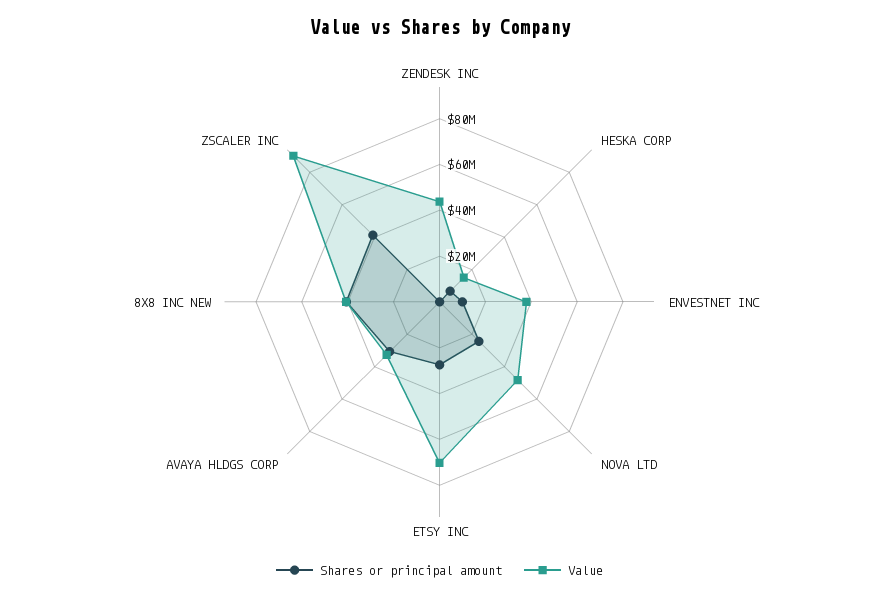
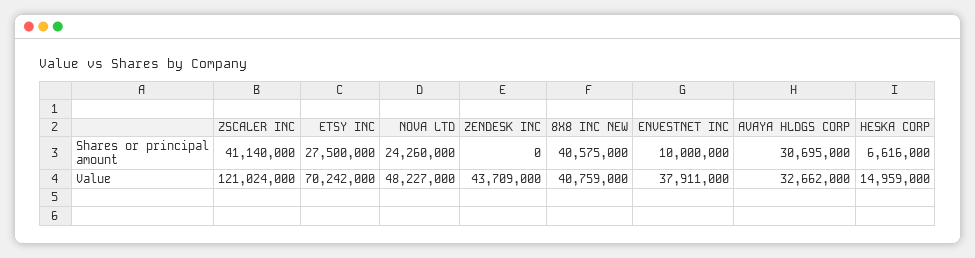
  {
    "Shares or principal amount": {
      "ZENDESK INC": 0,
      "HESKA CORP": 6616000,
      "ENVESTNET INC": 10000000,
      "NOVA LTD": 24260000,
      "ETSY INC": 27500000,
      "AVAYA HLDGS CORP": 30695000,
      "8X8 INC NEW": 40575000,
      "ZSCALER INC": 41140000
    },
    "Value": {
      "ZENDESK INC": 43709000,
      "HESKA CORP": 14959000,
      "ENVESTNET INC": 37911000,
      "NOVA LTD": 48227000,
      "ETSY INC": 70242000,
      "AVAYA HLDGS CORP": 32662000,
      "8X8 INC NEW": 40759000,
-     "ZSCALER INC": 90000000
+     "ZSCALER INC": 121024000
    }
  }

